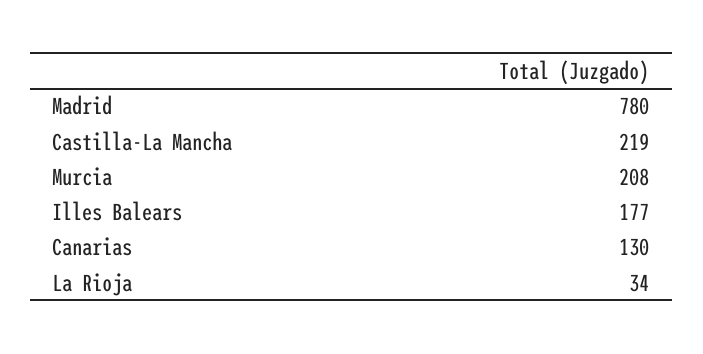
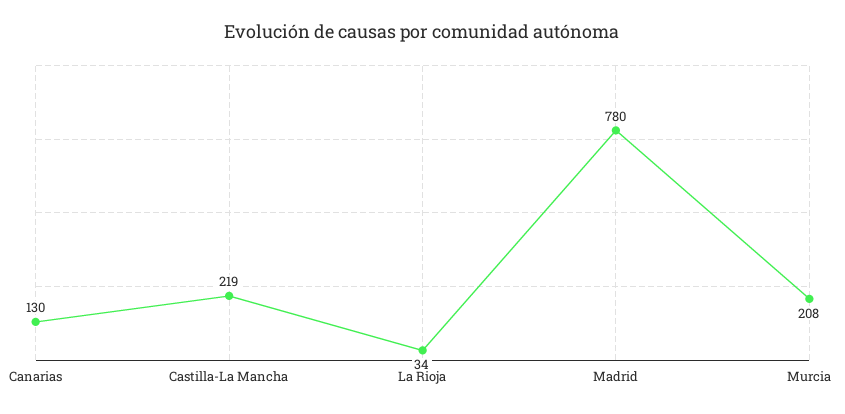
  {
    "Madrid": 780,
    "Castilla-La Mancha": 219,
    "Murcia": 208,
-   "Illes Balears": 177,
    "Canarias": 130,
    "La Rioja": 34
  }

